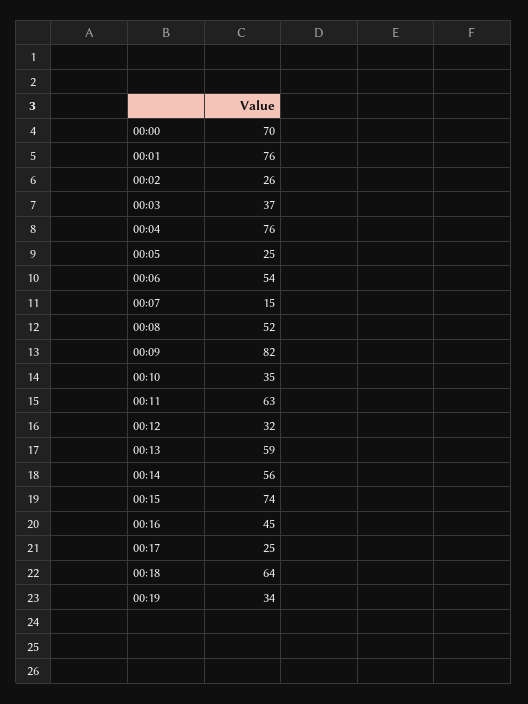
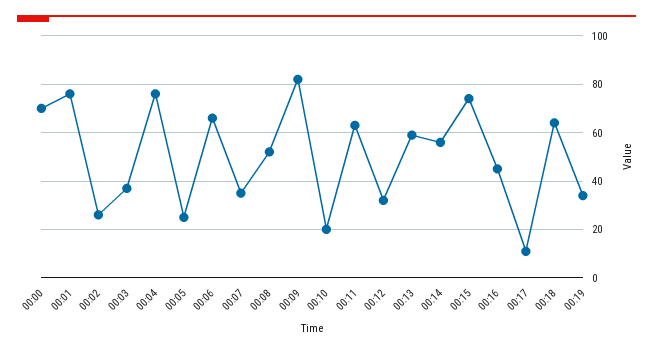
  {
    "00:00": 70,
    "00:01": 76,
    "00:02": 26,
    "00:03": 37,
    "00:04": 76,
    "00:05": 25,
-   "00:06": 54,
+   "00:06": 65,
-   "00:07": 15,
+   "00:07": 35,
    "00:08": 52,
    "00:09": 82,
-   "00:10": 35,
+   "00:10": 20,
    "00:11": 63,
    "00:12": 32,
    "00:13": 59,
    "00:14": 56,
    "00:15": 74,
    "00:16": 45,
-   "00:17": 25,
+   "00:17": 10,
    "00:18": 64,
    "00:19": 34
  }

